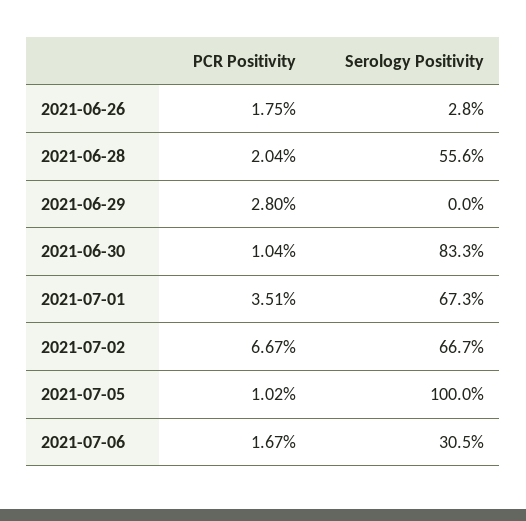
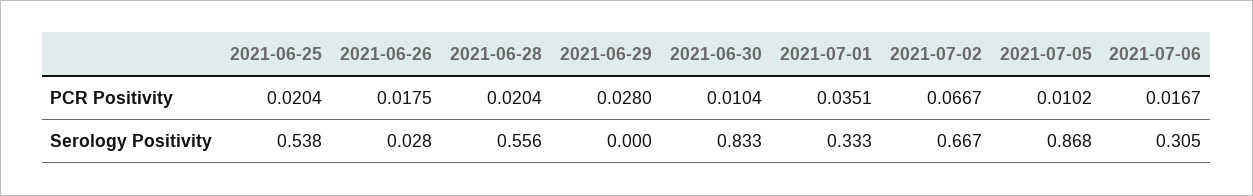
  {
    "PCR Positivity": {
      "2021-06-26": 0.0175,
      "2021-06-28": 0.0204,
      "2021-06-29": 0.028,
      "2021-06-30": 0.0104,
      "2021-07-01": 0.0351,
      "2021-07-02": 0.0667,
      "2021-07-05": 0.0102,
-     "2021-07-06": 0.0167
+     "2021-07-06": 0.0167,
+     "2021-06-25": 0.0204
    },
    "Serology Positivity": {
      "2021-06-26": 0.028,
      "2021-06-28": 0.556,
      "2021-06-29": 0,
      "2021-06-30": 0.833,
-     "2021-07-01": 0.673,
+     "2021-07-01": 0.333,
      "2021-07-02": 0.667,
-     "2021-07-05": 1,
+     "2021-07-05": 0.868,
-     "2021-07-06": 0.305
+     "2021-07-06": 0.305,
+     "2021-06-25": 0.538
    }
  }

